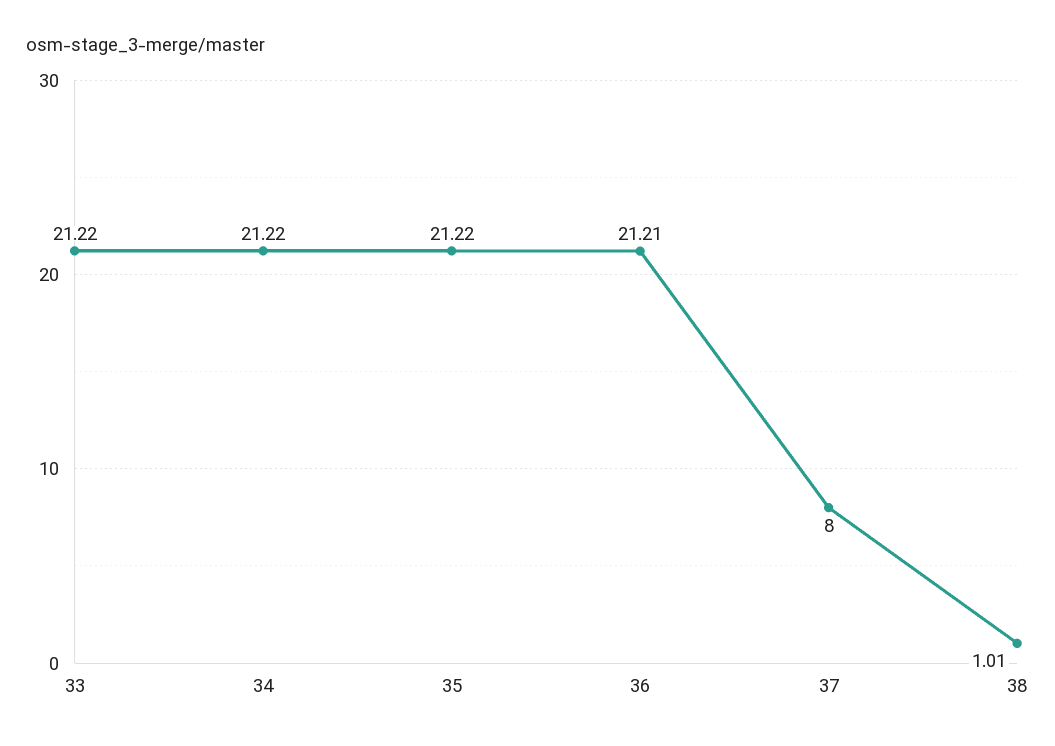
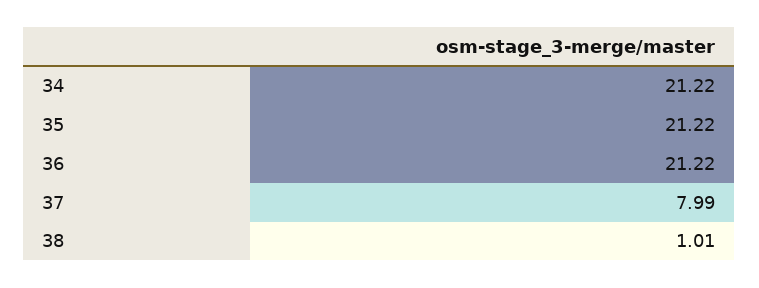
  {
-   "33": 21.22,
    "34": 21.22,
    "35": 21.22,
-   "36": 21.21,
+   "36": 21.22,
-   "37": 8,
+   "37": 7.99,
    "38": 1.01
  }

